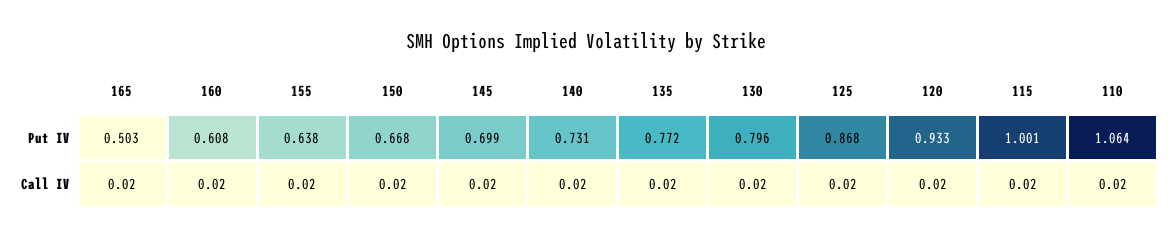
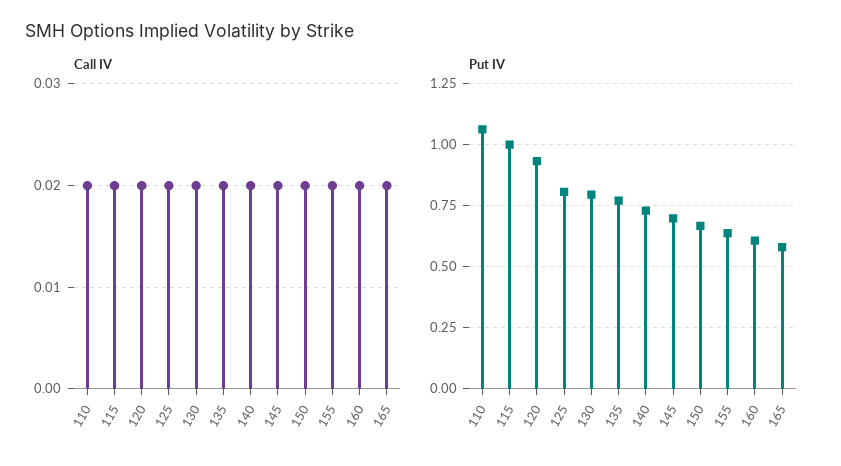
  {
    "Put IV": {
-     "165": 0.503,
+     "165": 0.575,
      "160": 0.608,
      "155": 0.638,
      "150": 0.668,
      "145": 0.699,
      "140": 0.731,
      "135": 0.772,
      "130": 0.796,
-     "125": 0.868,
+     "125": 0.8,
      "120": 0.933,
      "115": 1.001,
      "110": 1.064
    },
    "Call IV": {
      "165": 0.02,
      "160": 0.02,
      "155": 0.02,
      "150": 0.02,
      "145": 0.02,
      "140": 0.02,
      "135": 0.02,
      "130": 0.02,
      "125": 0.02,
      "120": 0.02,
      "115": 0.02,
      "110": 0.02
    }
  }

